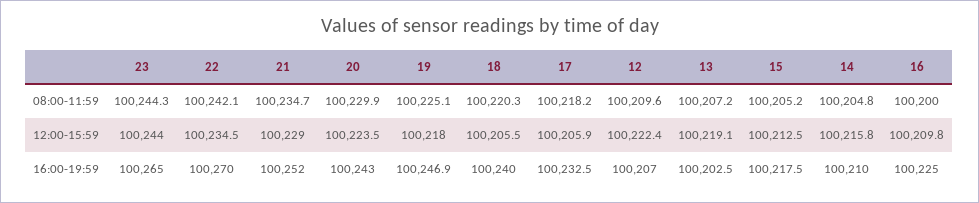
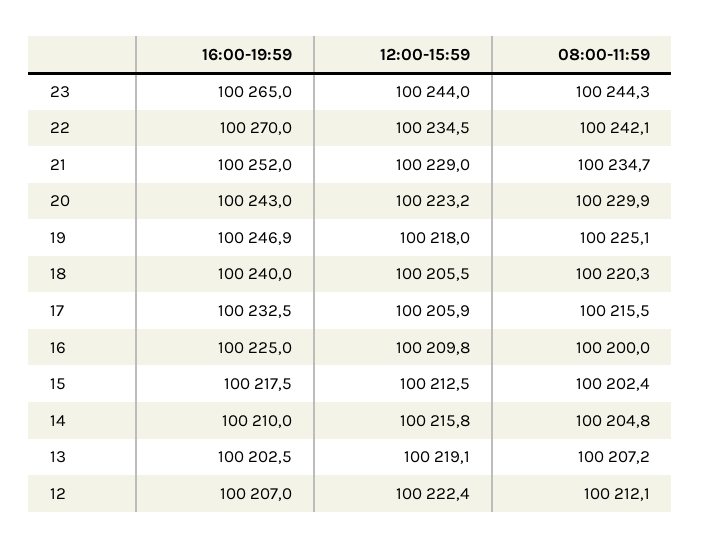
  {
    "23": {
      "08:00-11:59": 100244.3,
      "12:00-15:59": 100244,
      "16:00-19:59": 100265
    },
    "22": {
      "08:00-11:59": 100242.1,
      "12:00-15:59": 100234.5,
      "16:00-19:59": 100270
    },
    "21": {
      "08:00-11:59": 100234.7,
      "12:00-15:59": 100229,
      "16:00-19:59": 100252
    },
    "20": {
      "08:00-11:59": 100229.9,
-     "12:00-15:59": 100223.5,
+     "12:00-15:59": 100223.2,
      "16:00-19:59": 100243
    },
    "19": {
      "08:00-11:59": 100225.1,
      "12:00-15:59": 100218,
      "16:00-19:59": 100246.9
    },
    "18": {
      "08:00-11:59": 100220.3,
      "12:00-15:59": 100205.5,
      "16:00-19:59": 100240
    },
    "17": {
-     "08:00-11:59": 100218.2,
+     "08:00-11:59": 100215.5,
      "12:00-15:59": 100205.9,
      "16:00-19:59": 100232.5
    },
    "12": {
-     "08:00-11:59": 100209.6,
+     "08:00-11:59": 100212.1,
      "12:00-15:59": 100222.4,
      "16:00-19:59": 100207
    },
    "13": {
      "08:00-11:59": 100207.2,
      "12:00-15:59": 100219.1,
      "16:00-19:59": 100202.5
    },
    "15": {
-     "08:00-11:59": 100205.2,
+     "08:00-11:59": 100202.4,
      "12:00-15:59": 100212.5,
      "16:00-19:59": 100217.5
    },
    "14": {
      "08:00-11:59": 100204.8,
      "12:00-15:59": 100215.8,
      "16:00-19:59": 100210
    },
    "16": {
      "08:00-11:59": 100200,
      "12:00-15:59": 100209.8,
      "16:00-19:59": 100225
    }
  }

